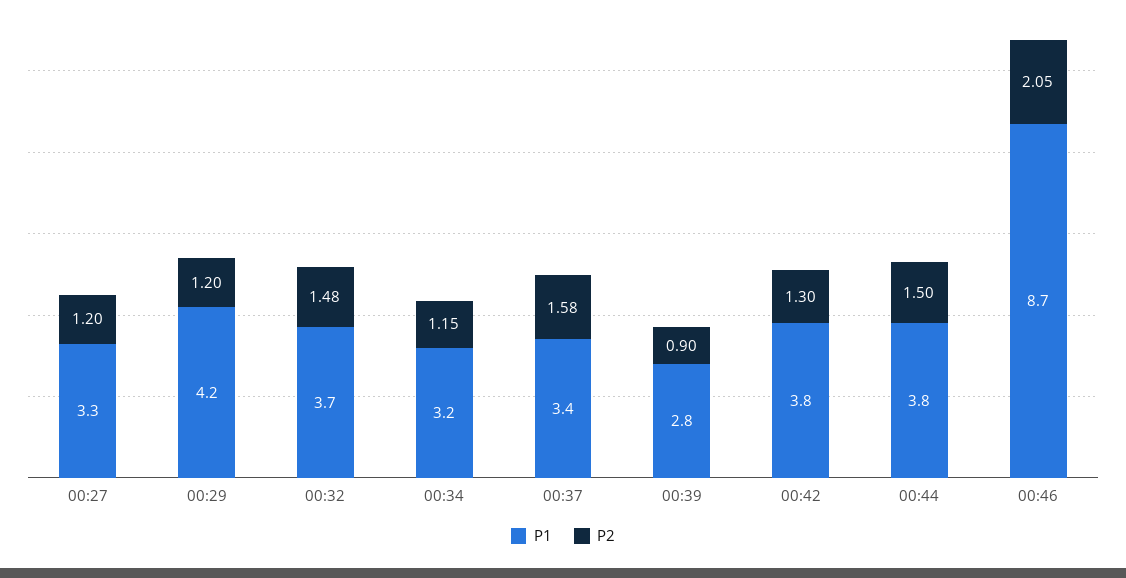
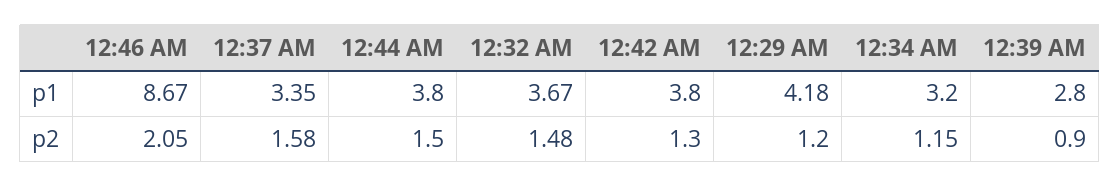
  {
    "P1": {
-     "00:27": 3.3,
      "00:29": 4.18,
      "00:32": 3.67,
      "00:34": 3.2,
      "00:37": 3.35,
      "00:39": 2.8,
      "00:42": 3.8,
      "00:44": 3.8,
      "00:46": 8.67
    },
    "P2": {
-     "00:27": 1.2,
      "00:29": 1.2,
      "00:32": 1.48,
      "00:34": 1.15,
      "00:37": 1.58,
      "00:39": 0.9,
      "00:42": 1.3,
      "00:44": 1.5,
      "00:46": 2.05
    }
  }

